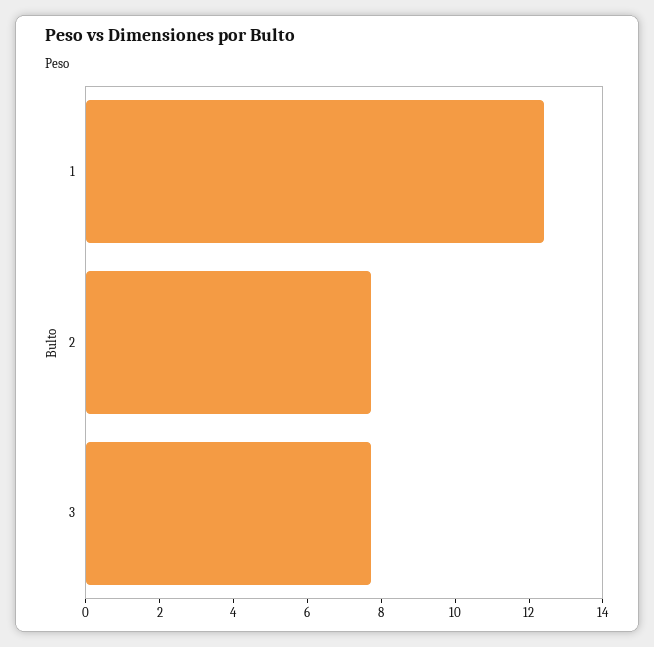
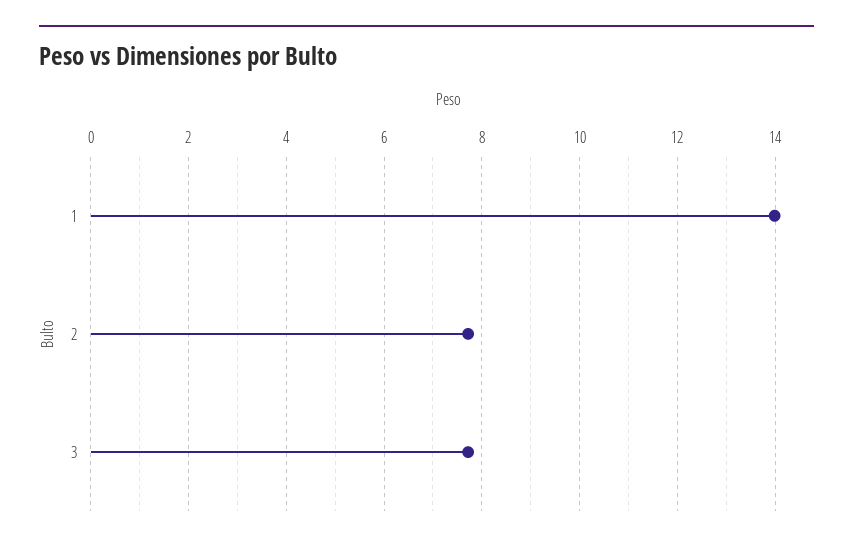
  {
-   "1": 12.5,
+   "1": 14,
    "2": 7.8,
    "3": 7.8
  }

